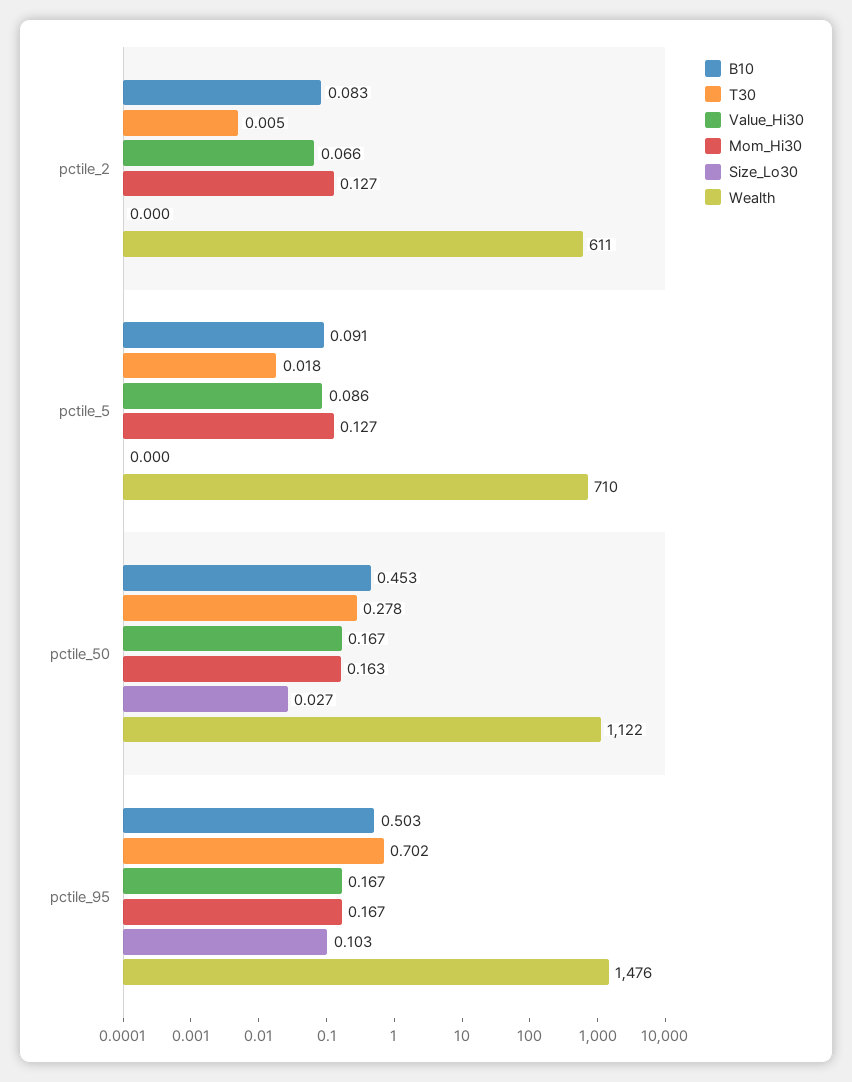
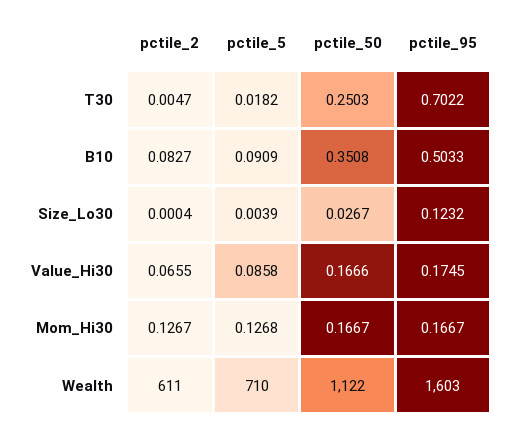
  {
    "B10": {
      "pctile_2": 0.0827,
      "pctile_5": 0.0909,
-     "pctile_50": 0.453,
+     "pctile_50": 0.3508,
      "pctile_95": 0.5033
    },
    "T30": {
      "pctile_2": 0.0047,
      "pctile_5": 0.0182,
-     "pctile_50": 0.278,
+     "pctile_50": 0.2503,
      "pctile_95": 0.7022
    },
    "Value_Hi30": {
      "pctile_2": 0.0655,
      "pctile_5": 0.0858,
      "pctile_50": 0.1666,
-     "pctile_95": 0.167
+     "pctile_95": 0.1745
    },
    "Mom_Hi30": {
      "pctile_2": 0.1267,
      "pctile_5": 0.1268,
-     "pctile_50": 0.163,
+     "pctile_50": 0.1667,
      "pctile_95": 0.1667
    },
    "Size_Lo30": {
      "pctile_2": 0.0004,
-     "pctile_5": 0,
+     "pctile_5": 0.0039,
      "pctile_50": 0.0267,
-     "pctile_95": 0.103
+     "pctile_95": 0.1232
    },
    "Wealth": {
      "pctile_2": 611,
      "pctile_5": 710,
      "pctile_50": 1122,
-     "pctile_95": 1476
+     "pctile_95": 1603
    }
  }

